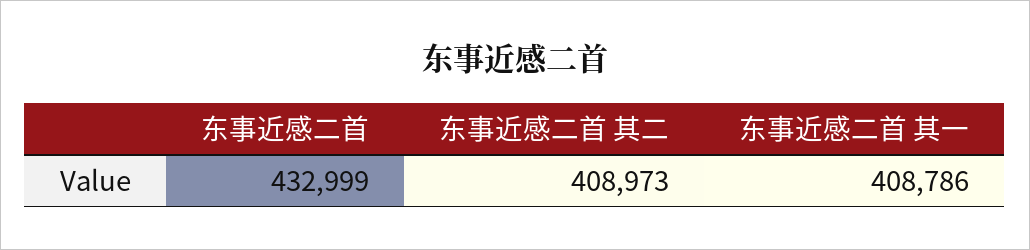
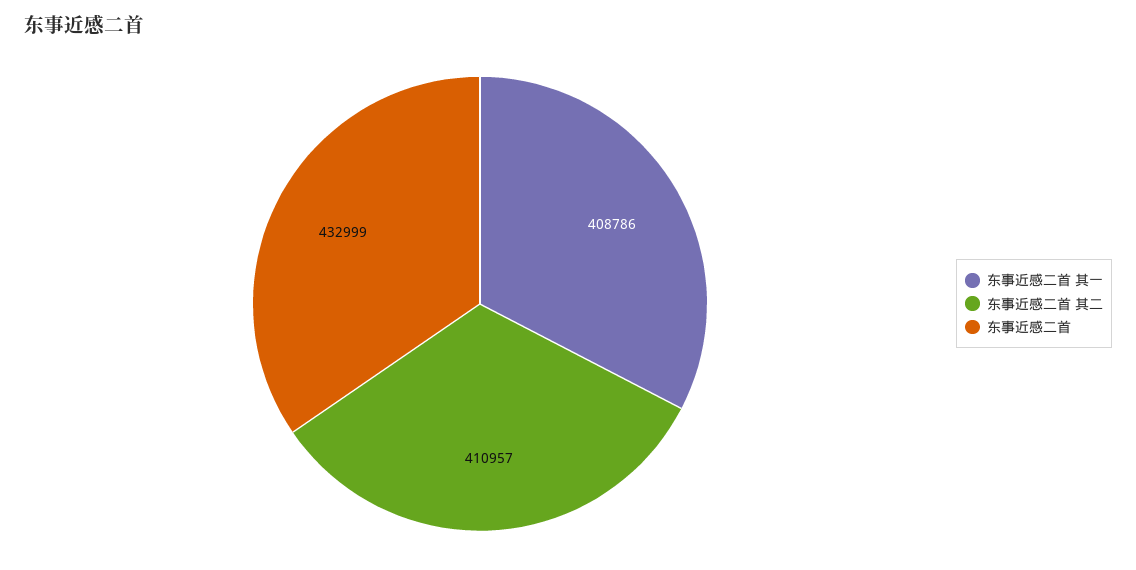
  {
    "东事近感二首": 432999,
-   "东事近感二首 其二": 408973,
+   "东事近感二首 其二": 410957,
    "东事近感二首 其一": 408786
  }

